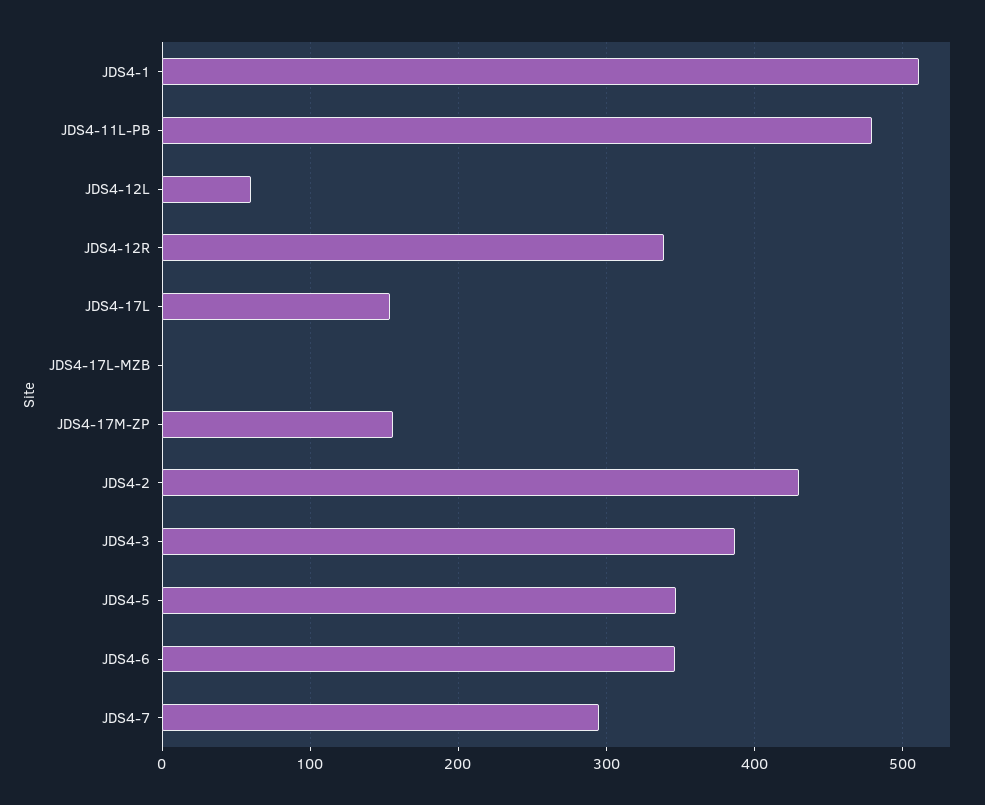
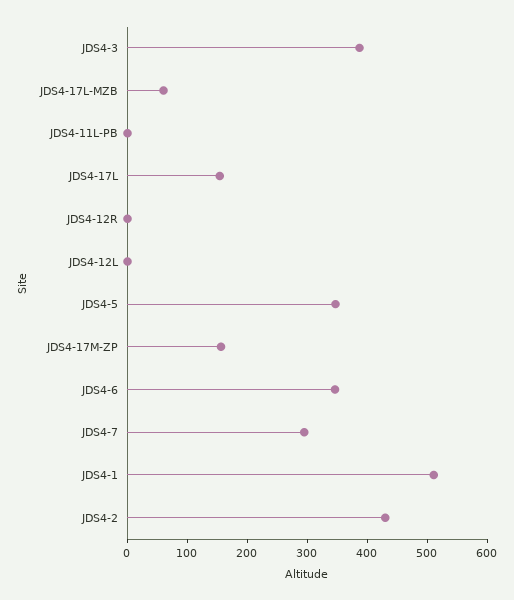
  {
    "JDS4-1": 510,
-   "JDS4-11L-PB": 480,
+   "JDS4-11L-PB": 0,
-   "JDS4-12L": 60,
+   "JDS4-12L": 0,
-   "JDS4-12R": 340,
+   "JDS4-12R": 0,
    "JDS4-17L": 150,
-   "JDS4-17L-MZB": 0,
+   "JDS4-17L-MZB": 60,
    "JDS4-17M-ZP": 160,
    "JDS4-2": 430,
    "JDS4-3": 390,
    "JDS4-5": 350,
    "JDS4-6": 350,
    "JDS4-7": 300
  }

